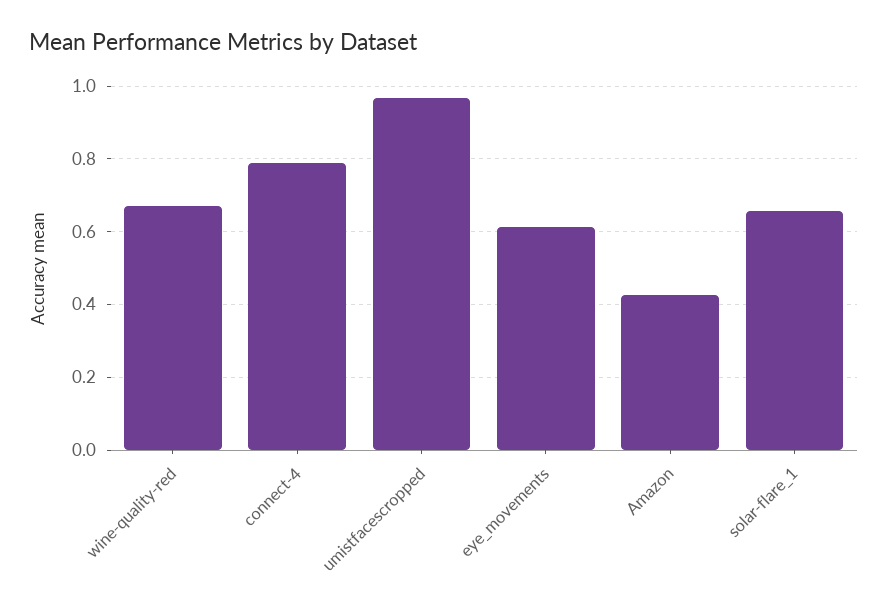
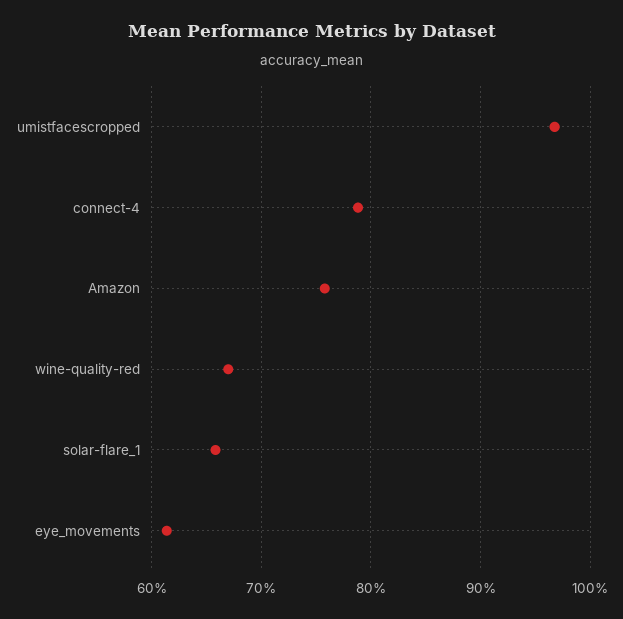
  {
    "wine-quality-red": 0.67,
    "connect-4": 0.79,
    "umistfacescropped": 0.97,
    "eye_movements": 0.61,
-   "Amazon": 0.42,
+   "Amazon": 0.76,
    "solar-flare_1": 0.66
  }

